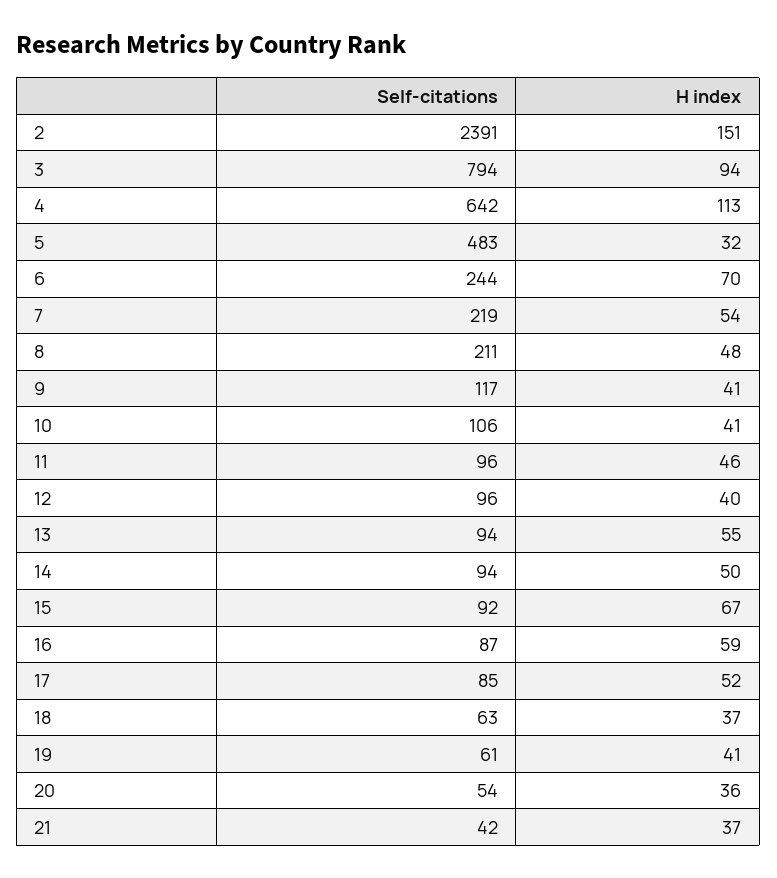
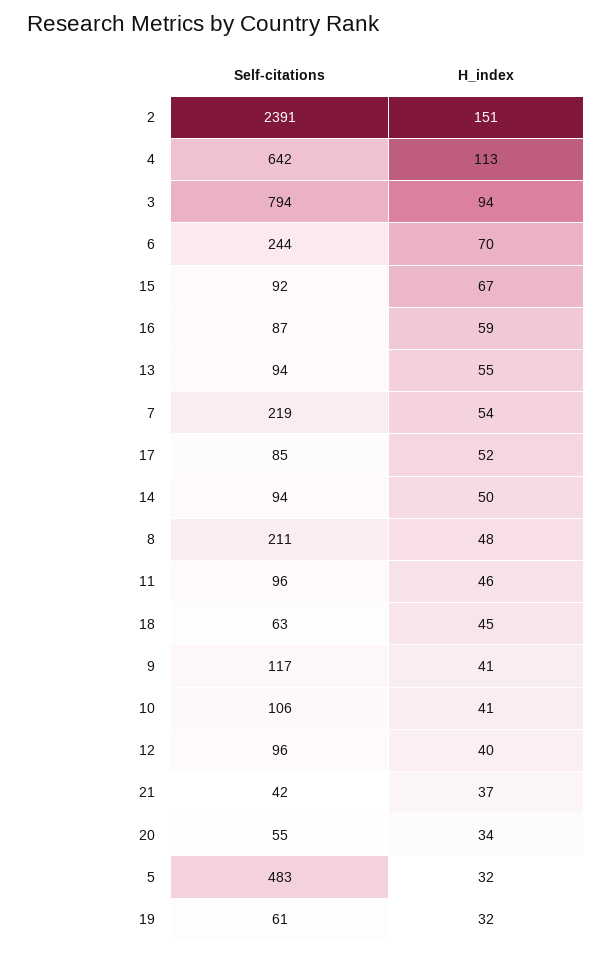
  {
    "Self-citations": {
      "2": 2391,
      "3": 794,
      "4": 642,
      "5": 483,
      "6": 244,
      "7": 219,
      "8": 211,
      "9": 117,
      "10": 106,
      "11": 96,
      "12": 96,
      "13": 94,
      "14": 94,
      "15": 92,
      "16": 87,
      "17": 85,
      "18": 63,
      "19": 61,
-     "20": 54,
+     "20": 55,
      "21": 42
    },
    "H index": {
      "2": 151,
      "3": 94,
      "4": 113,
      "5": 32,
      "6": 70,
      "7": 54,
      "8": 48,
      "9": 41,
      "10": 41,
      "11": 46,
      "12": 40,
      "13": 55,
      "14": 50,
      "15": 67,
      "16": 59,
      "17": 52,
-     "18": 37,
+     "18": 45,
-     "19": 41,
+     "19": 32,
-     "20": 36,
+     "20": 34,
      "21": 37
    }
  }

